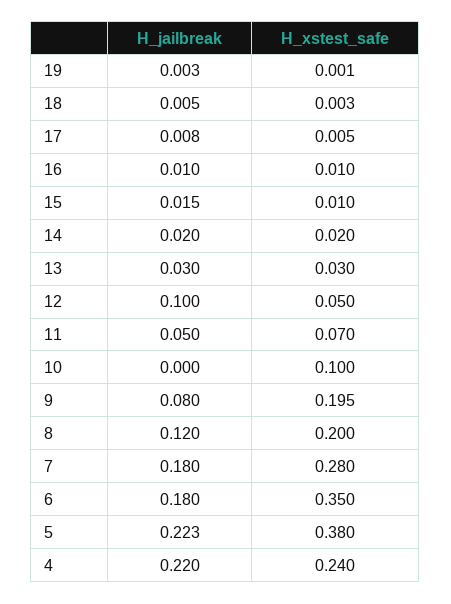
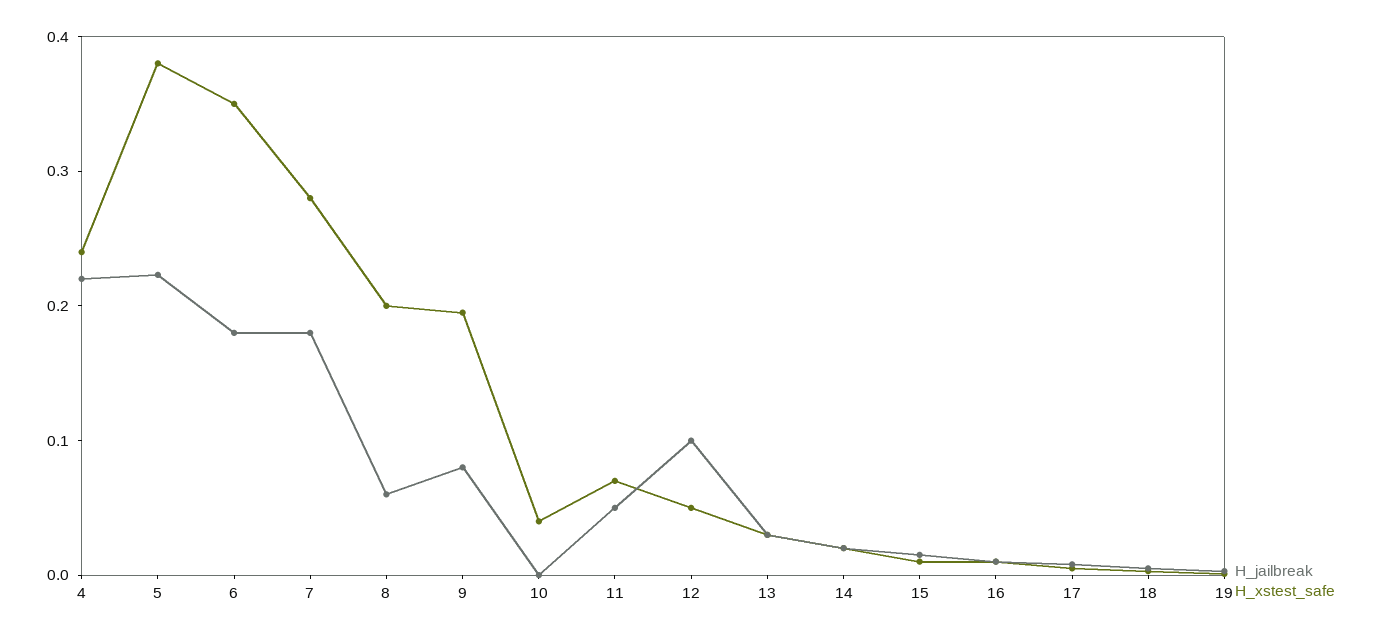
  {
    "H_jailbreak": {
      "19": 0.003,
      "18": 0.005,
      "17": 0.008,
      "16": 0.01,
      "15": 0.015,
      "14": 0.02,
      "13": 0.03,
      "12": 0.1,
      "11": 0.05,
      "10": 0,
      "9": 0.08,
-     "8": 0.12,
+     "8": 0.06,
      "7": 0.18,
      "6": 0.18,
      "5": 0.223,
      "4": 0.22
    },
    "H_xstest_safe": {
      "19": 0.001,
      "18": 0.003,
      "17": 0.005,
      "16": 0.01,
      "15": 0.01,
      "14": 0.02,
      "13": 0.03,
      "12": 0.05,
      "11": 0.07,
-     "10": 0.1,
+     "10": 0.04,
      "9": 0.195,
      "8": 0.2,
      "7": 0.28,
      "6": 0.35,
      "5": 0.38,
      "4": 0.24
    }
  }

